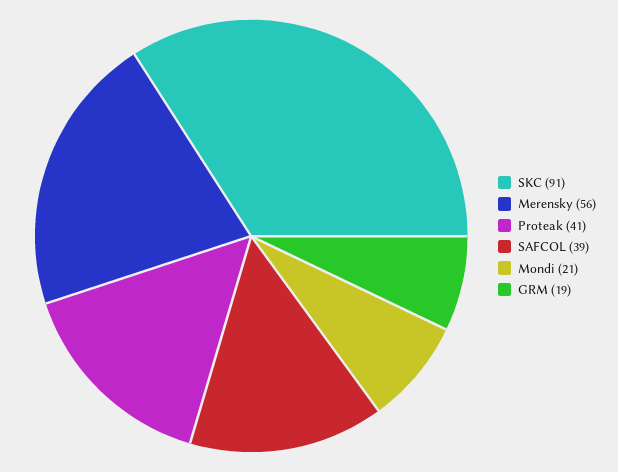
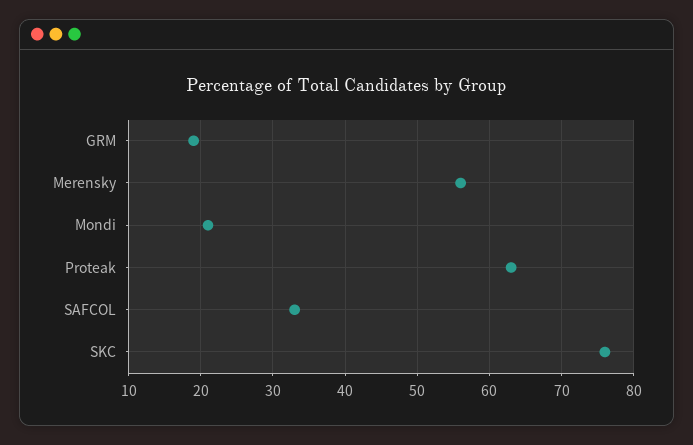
  {
-   "SKC": 91,
+   "SKC": 76,
    "Merensky": 56,
-   "Proteak": 41,
+   "Proteak": 63,
-   "SAFCOL": 39,
+   "SAFCOL": 33,
    "Mondi": 21,
    "GRM": 19
  }

